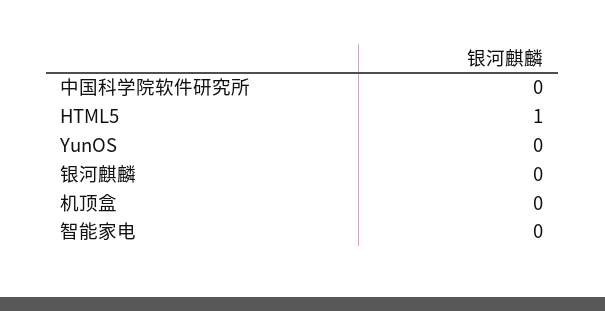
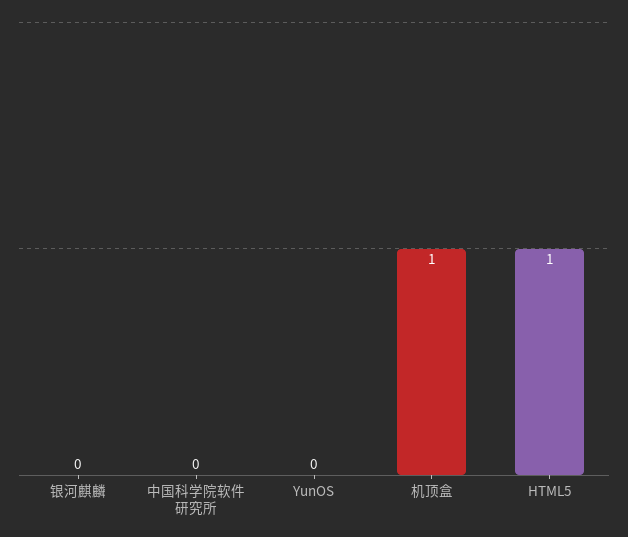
  {
    "中国科学院软件研究所": 0,
    "HTML5": 1,
    "YunOS": 0,
    "银河麒麟": 0,
-   "机顶盒": 0,
+   "机顶盒": 1
-   "智能家电": 0
  }

